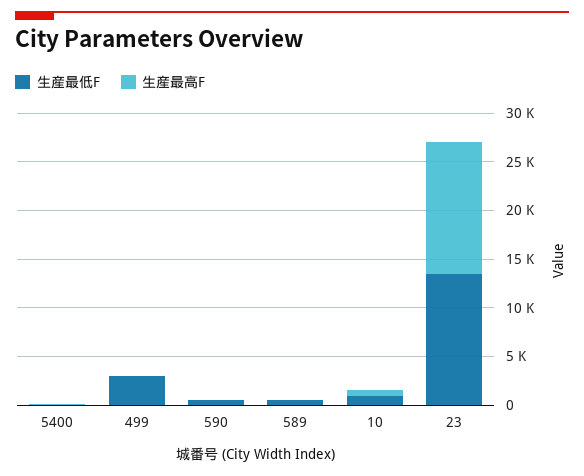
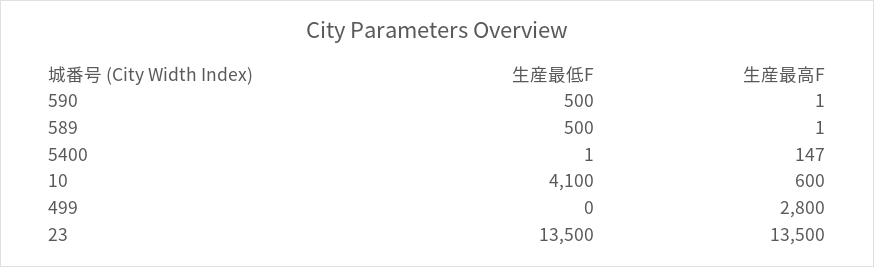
  {
    "生産最低F": {
      "5400": 1,
-     "499": 3000,
+     "499": 0,
      "590": 500,
      "589": 500,
-     "10": 1000,
+     "10": 4100,
      "23": 13500
    },
    "生産最高F": {
      "5400": 147,
-     "499": 0,
+     "499": 2800,
      "590": 1,
      "589": 1,
      "10": 600,
      "23": 13500
    }
  }

